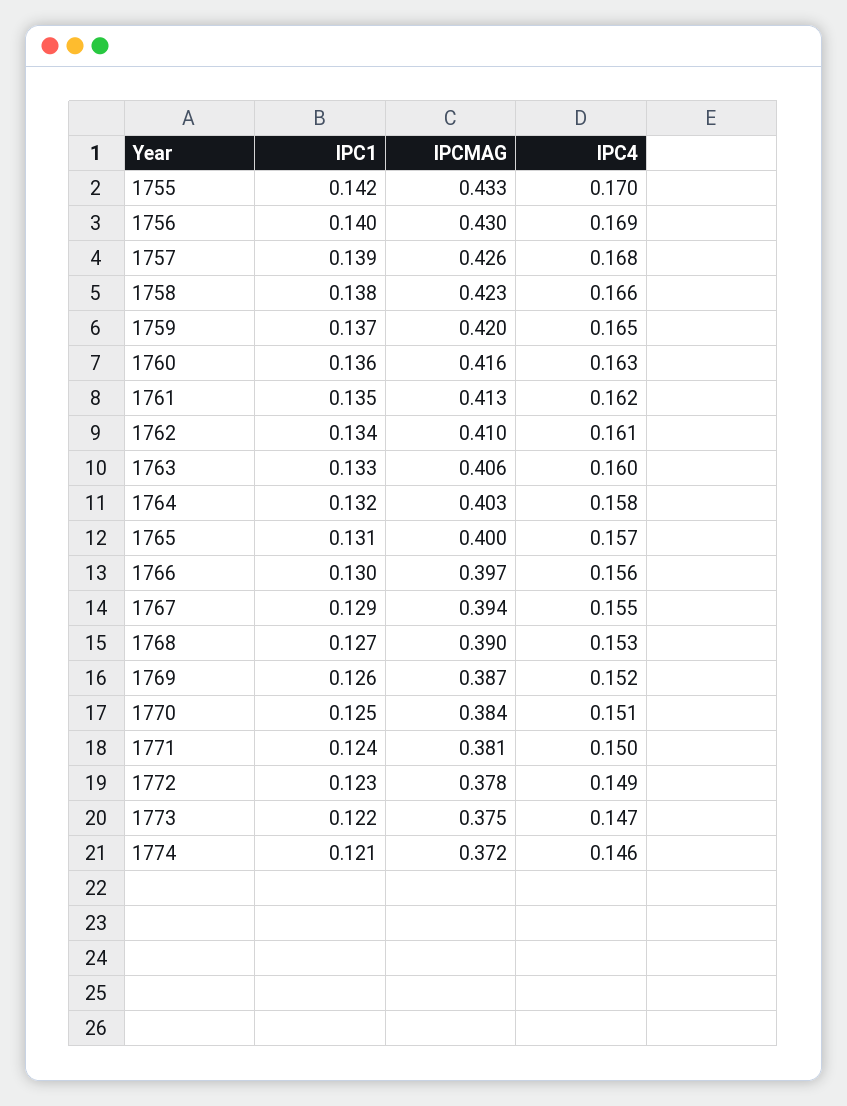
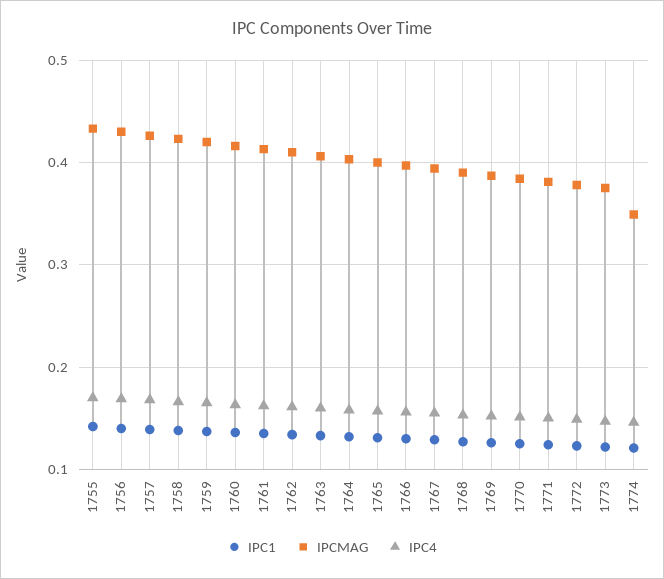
  {
    "IPC1": {
      "1755": 0.142,
      "1756": 0.14,
      "1757": 0.139,
      "1758": 0.138,
      "1759": 0.137,
      "1760": 0.136,
      "1761": 0.135,
      "1762": 0.134,
      "1763": 0.133,
      "1764": 0.132,
      "1765": 0.131,
      "1766": 0.13,
      "1767": 0.129,
      "1768": 0.127,
      "1769": 0.126,
      "1770": 0.125,
      "1771": 0.124,
      "1772": 0.123,
      "1773": 0.122,
      "1774": 0.121
    },
    "IPCMAG": {
      "1755": 0.433,
      "1756": 0.43,
      "1757": 0.426,
      "1758": 0.423,
      "1759": 0.42,
      "1760": 0.416,
      "1761": 0.413,
      "1762": 0.41,
      "1763": 0.406,
      "1764": 0.403,
      "1765": 0.4,
      "1766": 0.397,
      "1767": 0.394,
      "1768": 0.39,
      "1769": 0.387,
      "1770": 0.384,
      "1771": 0.381,
      "1772": 0.378,
      "1773": 0.375,
-     "1774": 0.372
+     "1774": 0.35
    },
    "IPC4": {
      "1755": 0.17,
      "1756": 0.169,
      "1757": 0.168,
      "1758": 0.166,
      "1759": 0.165,
      "1760": 0.163,
      "1761": 0.162,
      "1762": 0.161,
      "1763": 0.16,
      "1764": 0.158,
      "1765": 0.157,
      "1766": 0.156,
      "1767": 0.155,
      "1768": 0.153,
      "1769": 0.152,
      "1770": 0.151,
      "1771": 0.15,
      "1772": 0.149,
      "1773": 0.147,
      "1774": 0.146
    }
  }

